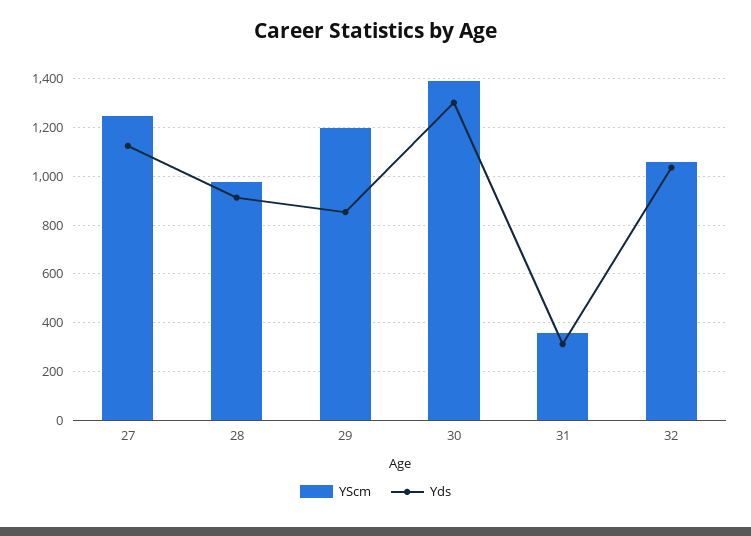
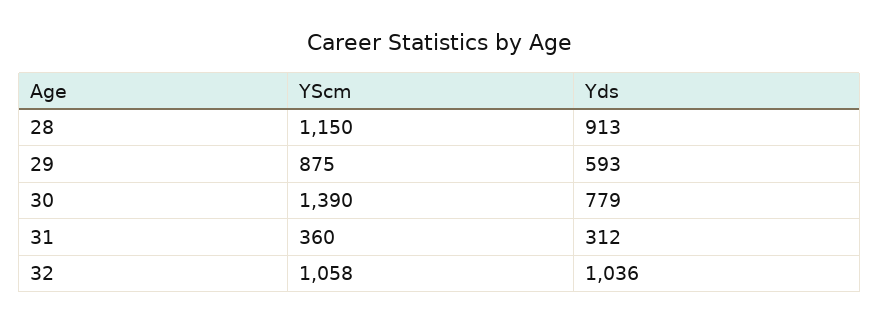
  {
    "YScm": {
-     "27": 1250,
-     "28": 975,
+     "28": 1150,
-     "29": 1200,
+     "29": 875,
      "30": 1390,
      "31": 360,
      "32": 1058
    },
    "Yds": {
-     "27": 1125,
      "28": 913,
-     "29": 850,
+     "29": 593,
-     "30": 1300,
+     "30": 779,
      "31": 312,
      "32": 1036
    }
  }

